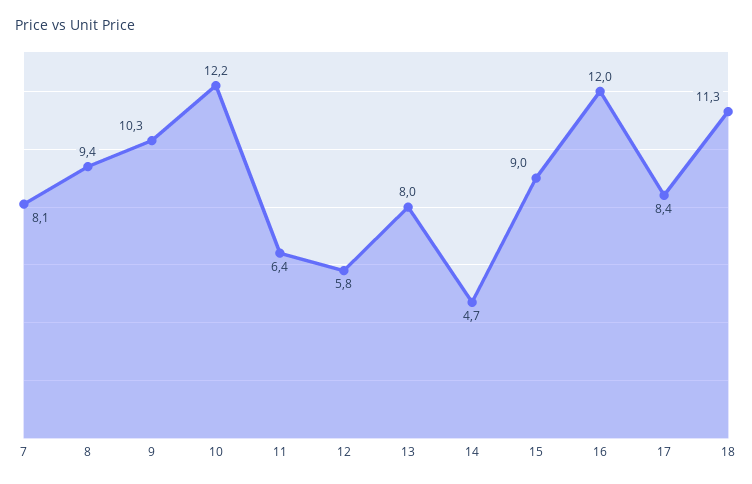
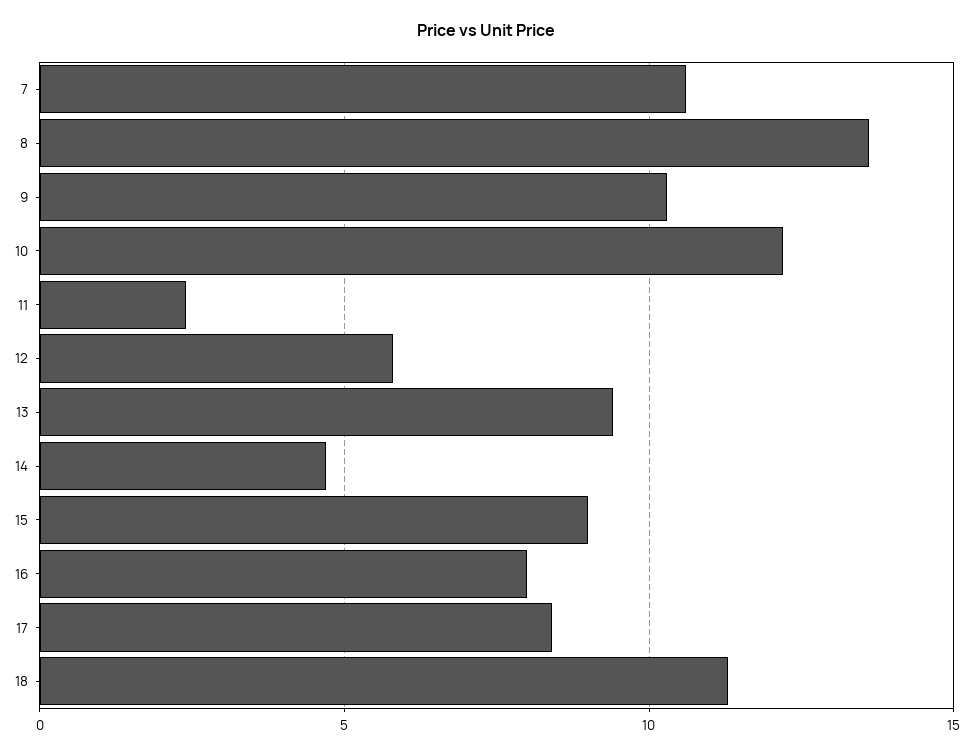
  {
-   "7": 8.1,
+   "7": 10.5,
-   "8": 9.4,
+   "8": 13.5,
    "9": 10.3,
    "10": 12.2,
-   "11": 6.4,
+   "11": 2.5,
    "12": 5.8,
-   "13": 8,
+   "13": 9.5,
    "14": 4.7,
    "15": 9,
-   "16": 12,
+   "16": 8,
    "17": 8.4,
    "18": 11.3
  }

